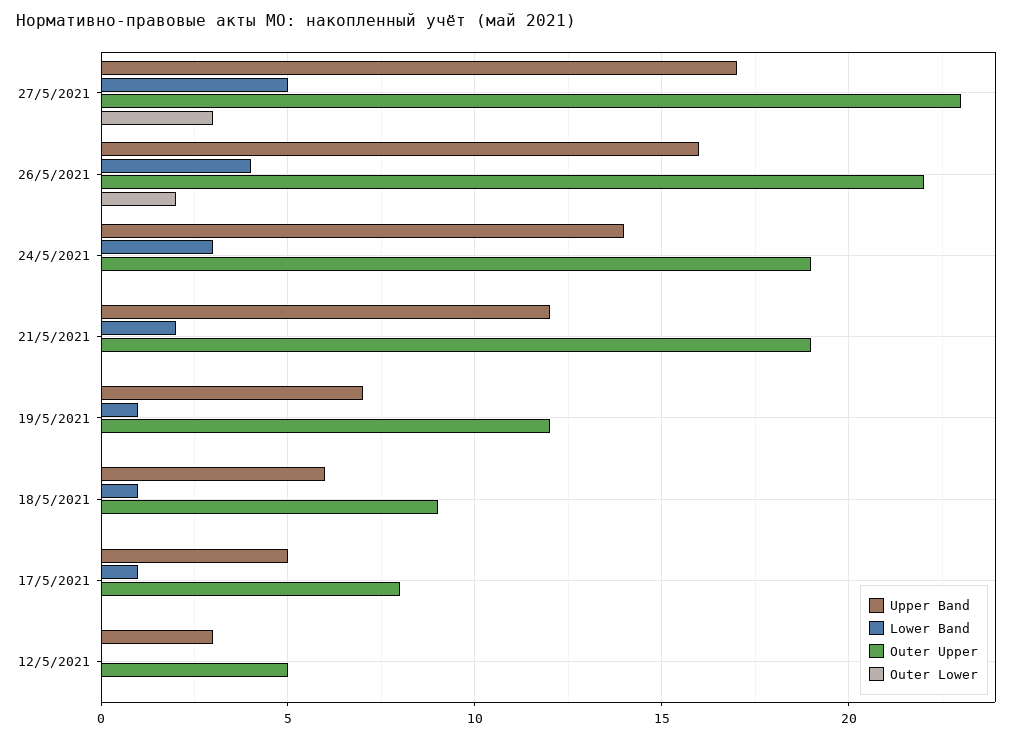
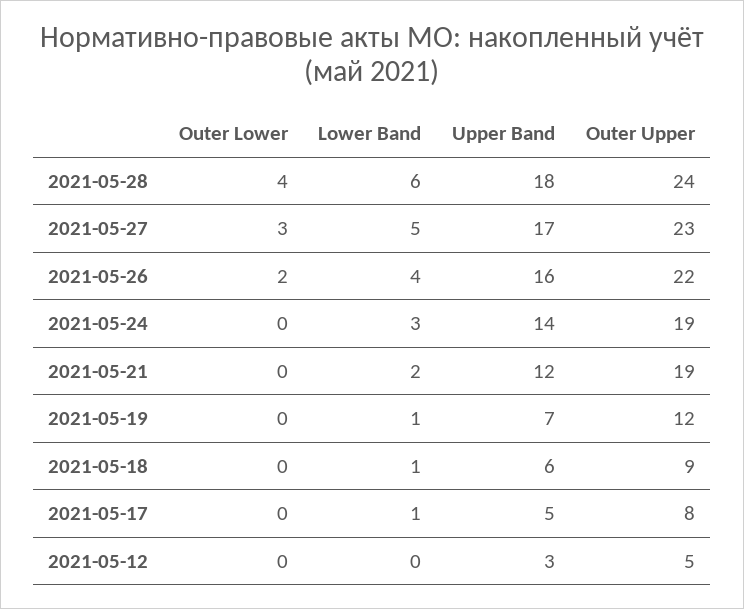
  {
    "Upper Band": {
      "27/5/2021": 17,
      "26/5/2021": 16,
      "24/5/2021": 14,
      "21/5/2021": 12,
      "19/5/2021": 7,
      "18/5/2021": 6,
      "17/5/2021": 5,
-     "12/5/2021": 3
+     "12/5/2021": 3,
+     "2021-05-28": 18
    },
    "Lower Band": {
      "27/5/2021": 5,
      "26/5/2021": 4,
      "24/5/2021": 3,
      "21/5/2021": 2,
      "19/5/2021": 1,
      "18/5/2021": 1,
      "17/5/2021": 1,
-     "12/5/2021": 0
+     "12/5/2021": 0,
+     "2021-05-28": 6
    },
    "Outer Upper": {
      "27/5/2021": 23,
      "26/5/2021": 22,
      "24/5/2021": 19,
      "21/5/2021": 19,
      "19/5/2021": 12,
      "18/5/2021": 9,
      "17/5/2021": 8,
-     "12/5/2021": 5
+     "12/5/2021": 5,
+     "2021-05-28": 24
    },
    "Outer Lower": {
      "27/5/2021": 3,
      "26/5/2021": 2,
      "24/5/2021": 0,
      "21/5/2021": 0,
      "19/5/2021": 0,
      "18/5/2021": 0,
      "17/5/2021": 0,
-     "12/5/2021": 0
+     "12/5/2021": 0,
+     "2021-05-28": 4
    }
  }

